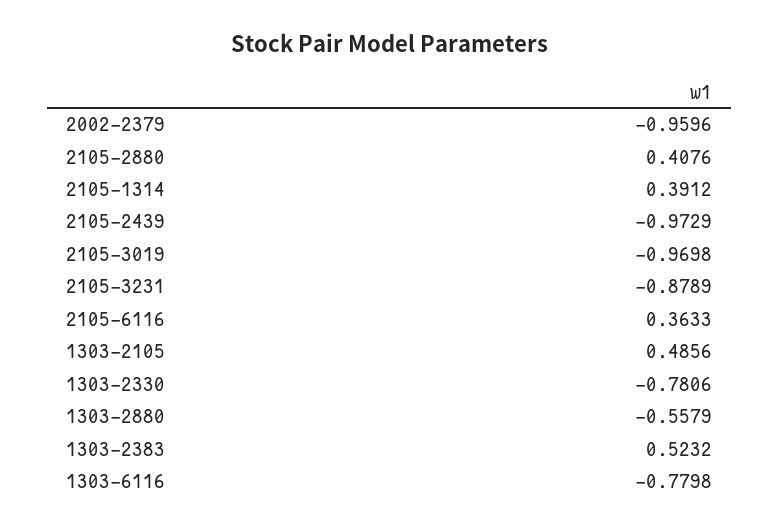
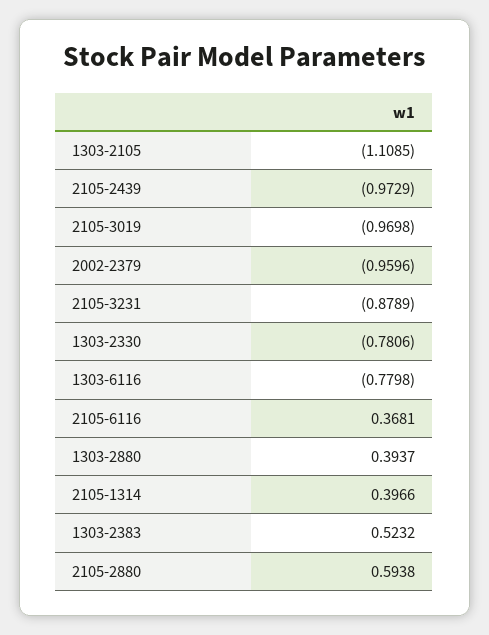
  {
    "2002-2379": -0.9596,
-   "2105-2880": 0.4076,
+   "2105-2880": 0.5938,
-   "2105-1314": 0.3912,
+   "2105-1314": 0.3966,
    "2105-2439": -0.9729,
    "2105-3019": -0.9698,
    "2105-3231": -0.8789,
-   "2105-6116": 0.3633,
+   "2105-6116": 0.3681,
-   "1303-2105": 0.4856,
+   "1303-2105": -1.1085,
    "1303-2330": -0.7806,
-   "1303-2880": -0.5579,
+   "1303-2880": 0.3937,
    "1303-2383": 0.5232,
    "1303-6116": -0.7798
  }

